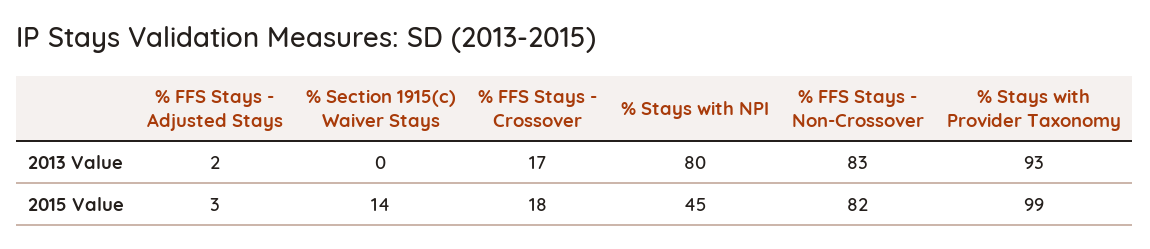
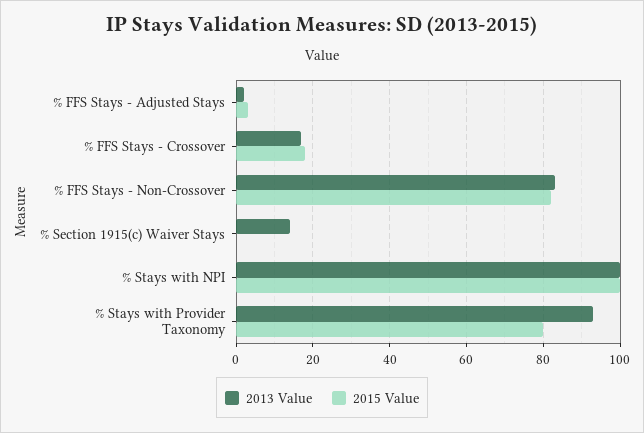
  {
    "2013 Value": {
      "% FFS Stays - Adjusted Stays": 2,
-     "% Section 1915(c) Waiver Stays": 0,
+     "% Section 1915(c) Waiver Stays": 15,
      "% FFS Stays - Crossover": 17,
-     "% Stays with NPI": 80,
+     "% Stays with NPI": 100,
      "% FFS Stays - Non-Crossover": 83,
      "% Stays with Provider Taxonomy": 93
    },
    "2015 Value": {
      "% FFS Stays - Adjusted Stays": 3,
-     "% Section 1915(c) Waiver Stays": 14,
+     "% Section 1915(c) Waiver Stays": 0,
      "% FFS Stays - Crossover": 18,
-     "% Stays with NPI": 45,
+     "% Stays with NPI": 100,
      "% FFS Stays - Non-Crossover": 82,
-     "% Stays with Provider Taxonomy": 99
+     "% Stays with Provider Taxonomy": 80
    }
  }

